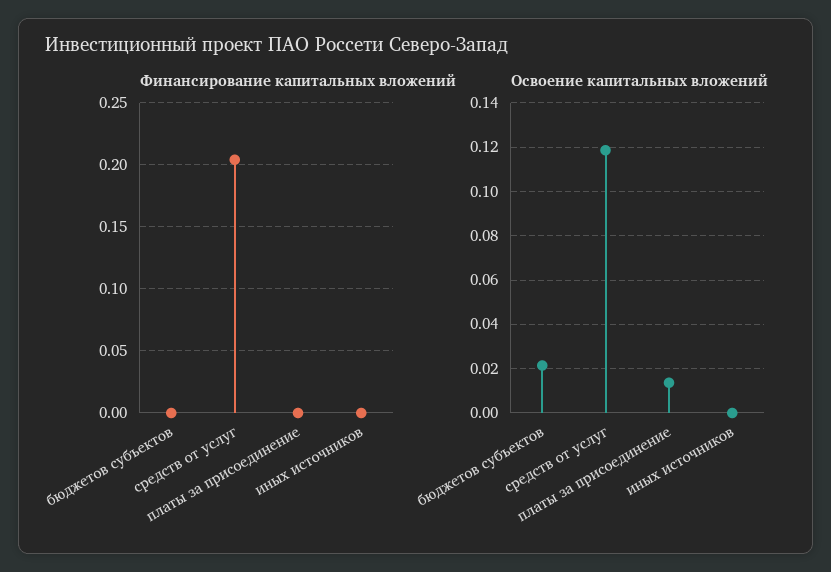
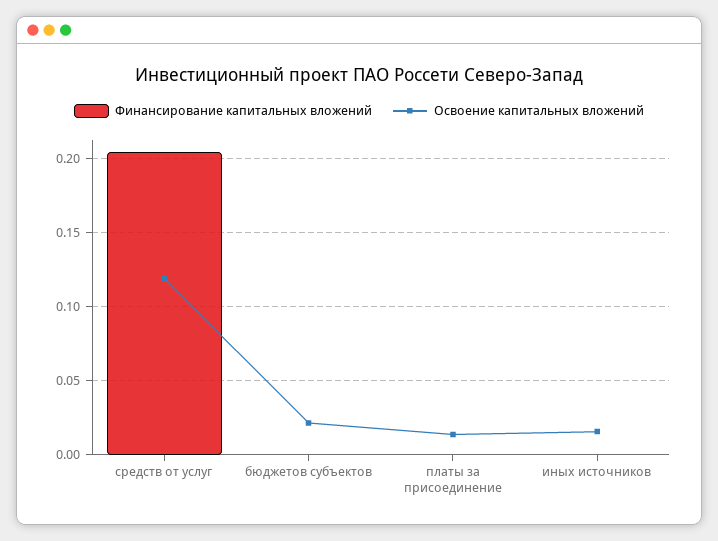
  {
    "Финансирование капитальных вложений": {
      "бюджетов субъектов": 0,
      "средств от услуг": 0.205,
      "платы за присоединение": 0,
      "иных источников": 0
    },
    "Освоение капитальных вложений": {
      "бюджетов субъектов": 0.02,
      "средств от услуг": 0.12,
      "платы за присоединение": 0.015,
-     "иных источников": 0
+     "иных источников": 0.015
    }
  }

